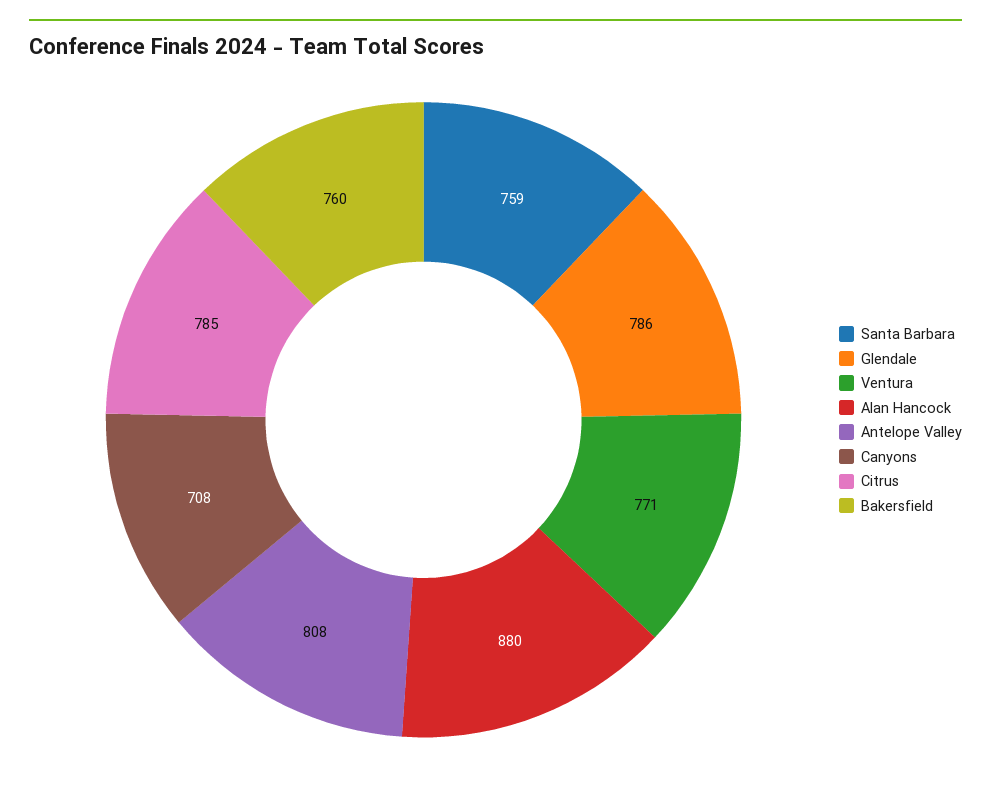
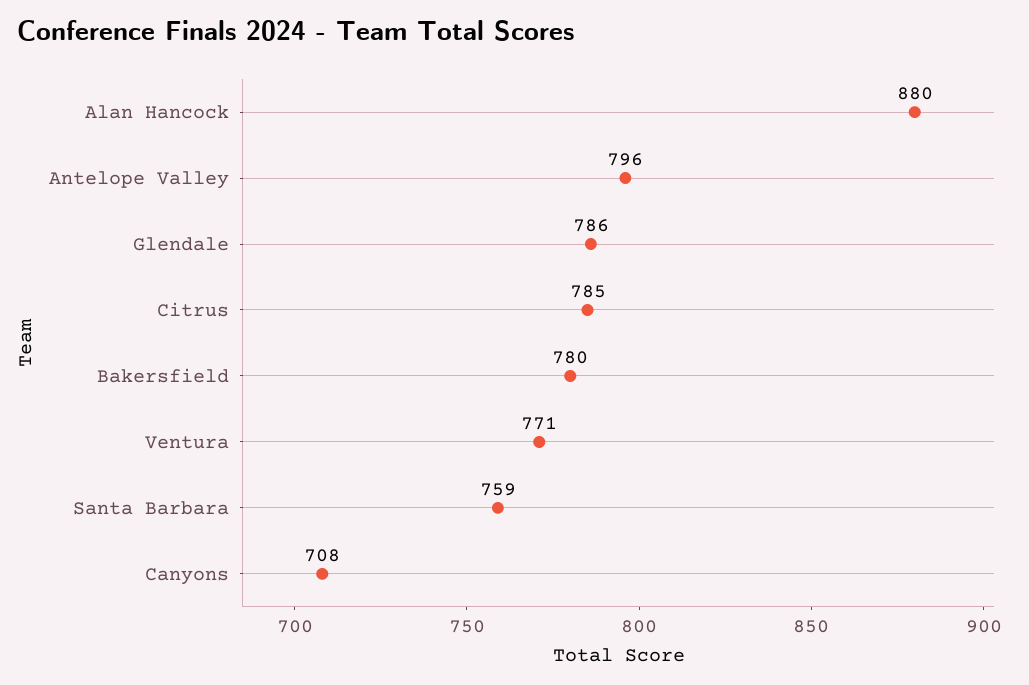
  {
    "Santa Barbara": 759,
    "Glendale": 786,
    "Ventura": 771,
    "Alan Hancock": 880,
-   "Antelope Valley": 808,
+   "Antelope Valley": 796,
    "Canyons": 708,
    "Citrus": 785,
-   "Bakersfield": 760
+   "Bakersfield": 780
  }

